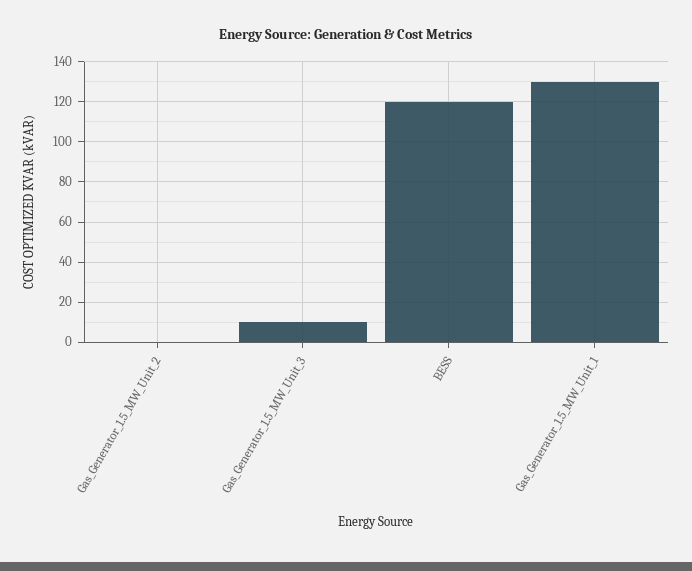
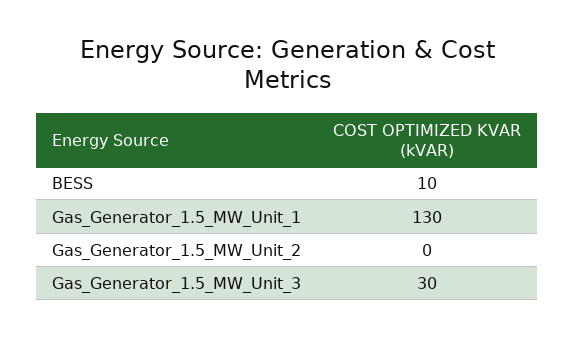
  {
    "Gas_Generator_1.5_MW_Unit_2": 0,
-   "Gas_Generator_1.5_MW_Unit_3": 10,
+   "Gas_Generator_1.5_MW_Unit_3": 30,
-   "BESS": 120,
+   "BESS": 10,
    "Gas_Generator_1.5_MW_Unit_1": 130
  }

